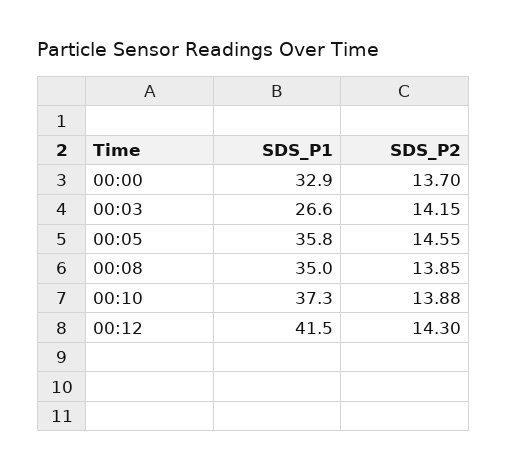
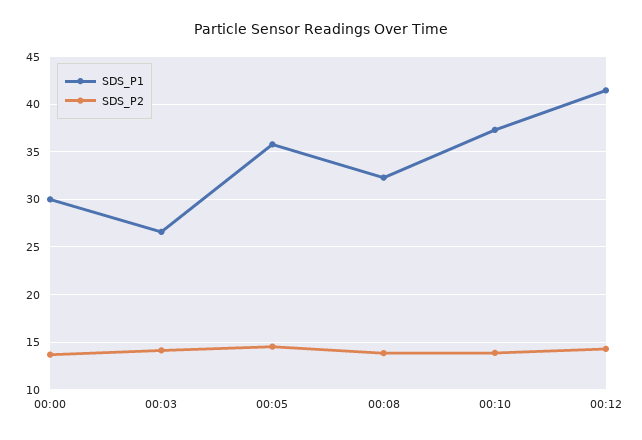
  {
    "SDS_P1": {
-     "00:00": 32.9,
+     "00:00": 30,
      "00:03": 26.6,
      "00:05": 35.8,
-     "00:08": 35,
+     "00:08": 32,
      "00:10": 37.3,
      "00:12": 41.5
    },
    "SDS_P2": {
      "00:00": 13.7,
      "00:03": 14.15,
      "00:05": 14.55,
      "00:08": 13.85,
      "00:10": 13.88,
      "00:12": 14.3
    }
  }

